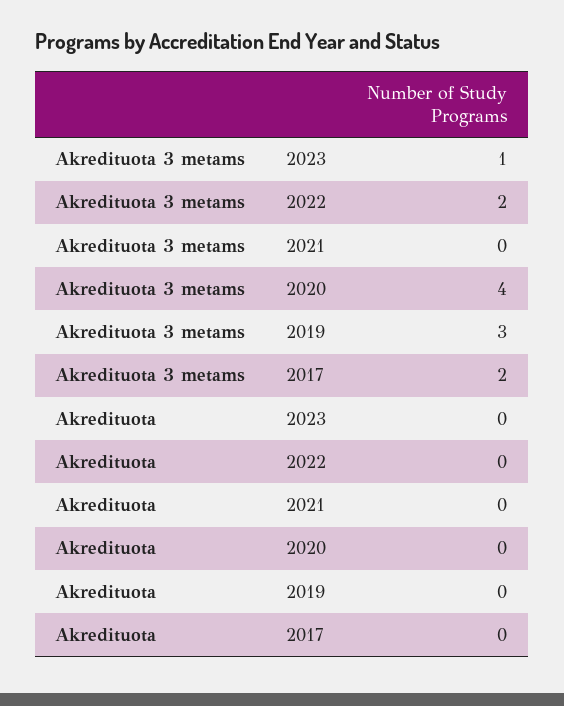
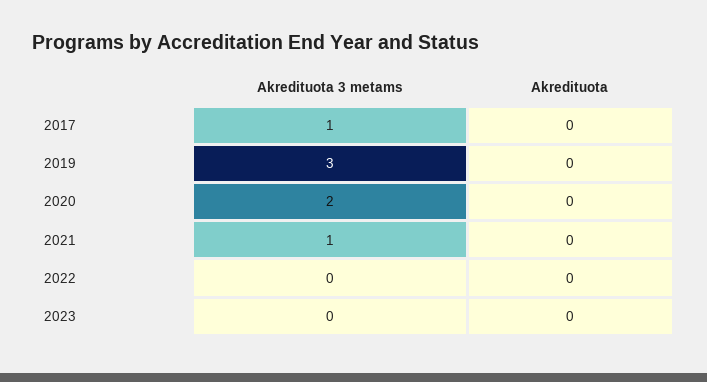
  {
    "Akredituota 3 metams": {
-     "2023": 1,
+     "2023": 0,
-     "2022": 2,
+     "2022": 0,
-     "2021": 0,
+     "2021": 1,
-     "2020": 4,
+     "2020": 2,
      "2019": 3,
-     "2017": 2
+     "2017": 1
    },
    "Akredituota": {
      "2023": 0,
      "2022": 0,
      "2021": 0,
      "2020": 0,
      "2019": 0,
      "2017": 0
    }
  }

